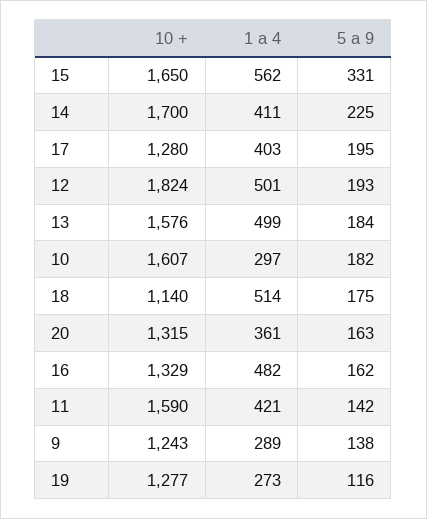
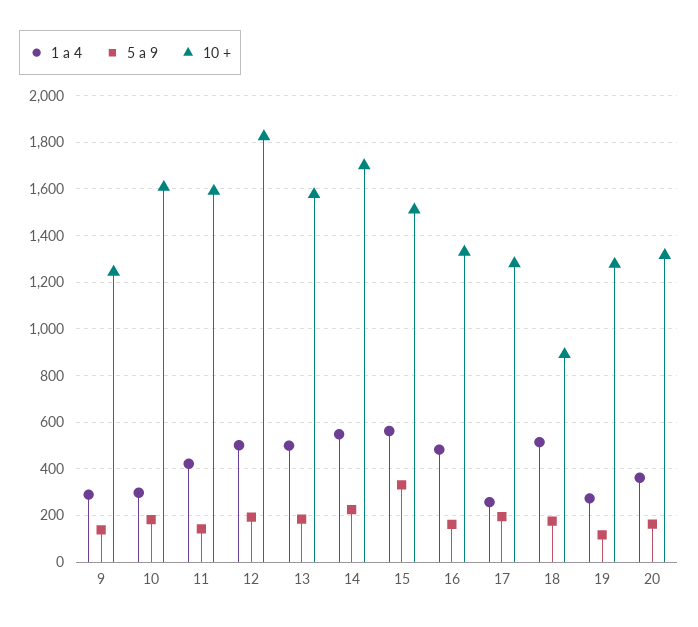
  {
    "10 +": {
-     "15": 1650,
+     "15": 1500,
      "14": 1700,
      "17": 1280,
      "12": 1824,
      "13": 1576,
      "10": 1607,
-     "18": 1140,
+     "18": 900,
      "20": 1315,
      "16": 1329,
      "11": 1590,
      "9": 1243,
      "19": 1277
    },
    "1 a 4": {
      "15": 562,
-     "14": 411,
+     "14": 550,
-     "17": 403,
+     "17": 250,
      "12": 501,
      "13": 499,
      "10": 297,
      "18": 514,
      "20": 361,
      "16": 482,
      "11": 421,
      "9": 289,
      "19": 273
    },
    "5 a 9": {
      "15": 331,
      "14": 225,
      "17": 195,
      "12": 193,
      "13": 184,
      "10": 182,
      "18": 175,
      "20": 163,
      "16": 162,
      "11": 142,
      "9": 138,
      "19": 116
    }
  }

